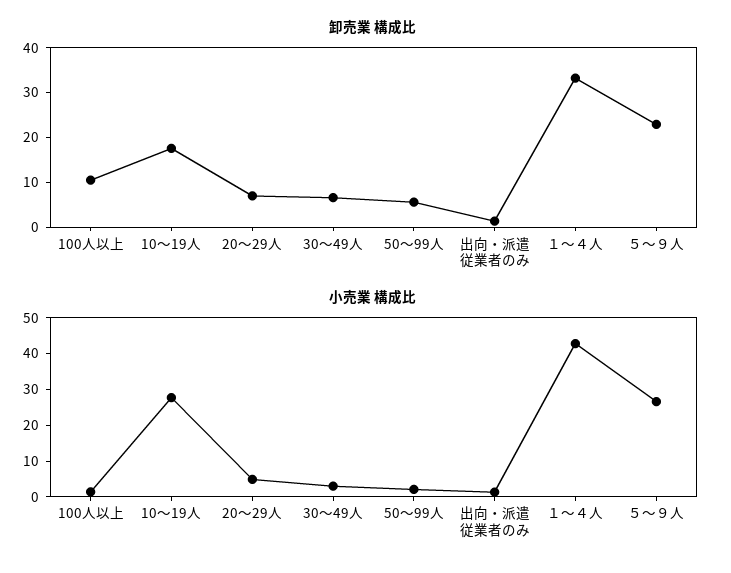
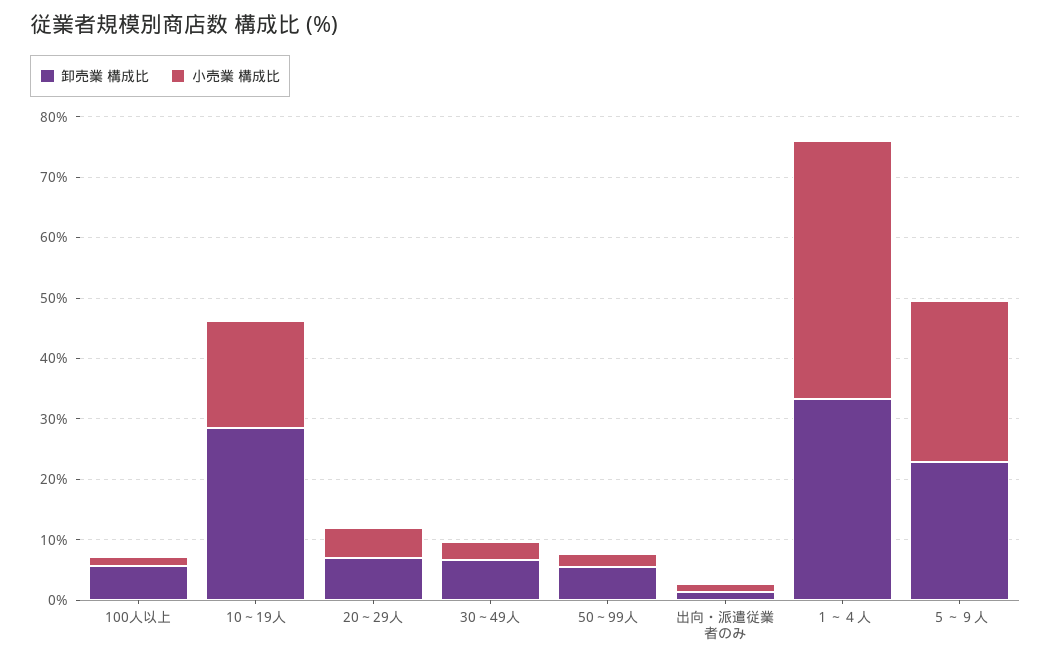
  {
    "卸売業 構成比": {
-     "100人以上": 10,
+     "100人以上": 6,
-     "10～19人": 18,
+     "10～19人": 28,
      "20～29人": 6,
      "30～49人": 6,
      "50～99人": 6,
      "出向・派遣従業者のみ": 2,
      "１～４人": 34,
      "５～９人": 22
    },
    "小売業 構成比": {
      "100人以上": 2,
-     "10～19人": 27.5,
+     "10～19人": 18,
      "20～29人": 4,
      "30～49人": 4,
      "50～99人": 2,
      "出向・派遣従業者のみ": 2,
      "１～４人": 42,
      "５～９人": 26
    }
  }

